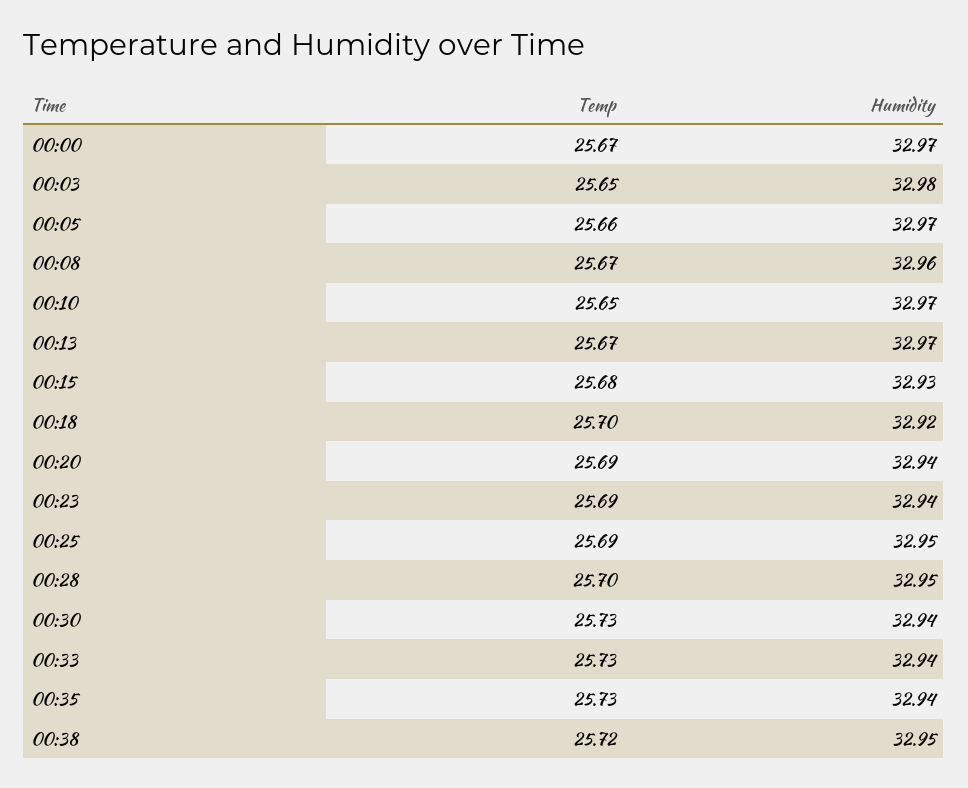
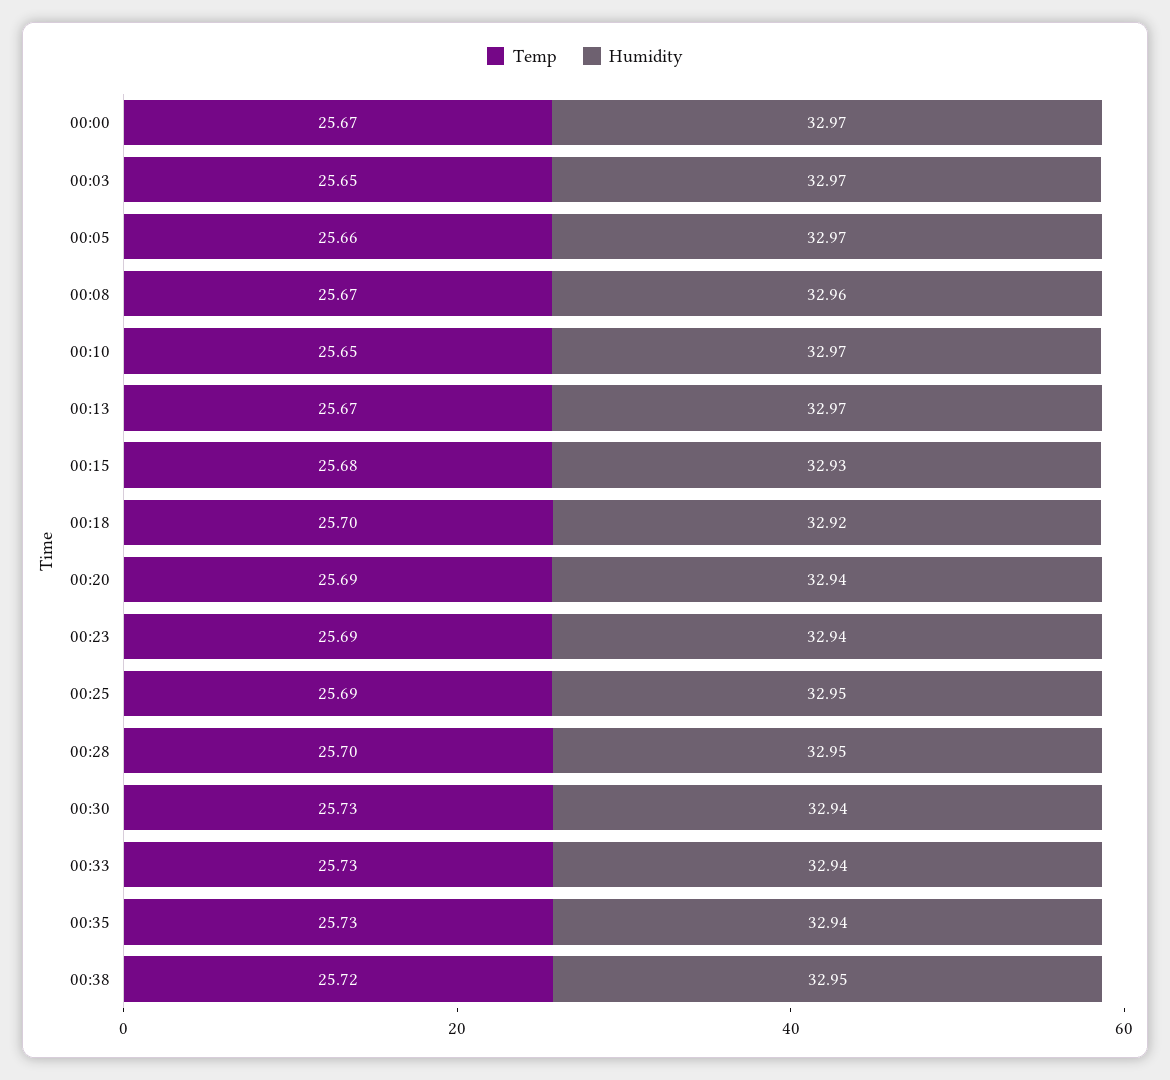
  {
    "Temp": {
      "00:00": 25.67,
      "00:03": 25.65,
      "00:05": 25.66,
      "00:08": 25.67,
      "00:10": 25.65,
      "00:13": 25.67,
      "00:15": 25.68,
      "00:18": 25.7,
      "00:20": 25.69,
      "00:23": 25.69,
      "00:25": 25.69,
      "00:28": 25.7,
      "00:30": 25.73,
      "00:33": 25.73,
      "00:35": 25.73,
      "00:38": 25.72
    },
    "Humidity": {
      "00:00": 32.97,
-     "00:03": 32.98,
+     "00:03": 32.97,
      "00:05": 32.97,
      "00:08": 32.96,
      "00:10": 32.97,
      "00:13": 32.97,
      "00:15": 32.93,
      "00:18": 32.92,
      "00:20": 32.94,
      "00:23": 32.94,
      "00:25": 32.95,
      "00:28": 32.95,
      "00:30": 32.94,
      "00:33": 32.94,
      "00:35": 32.94,
      "00:38": 32.95
    }
  }

